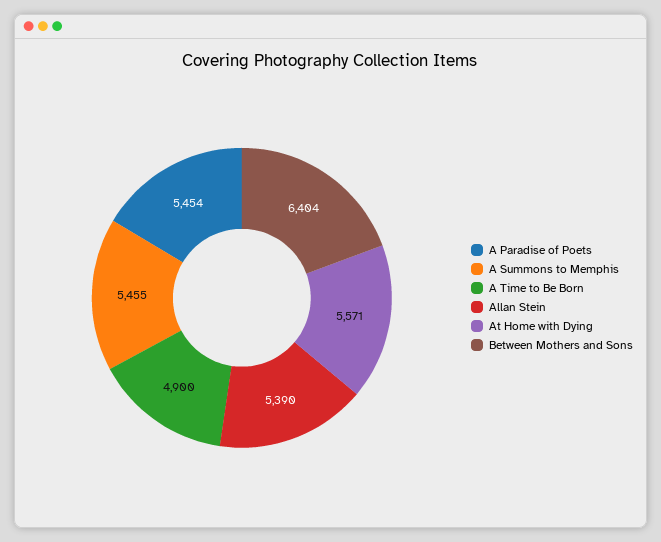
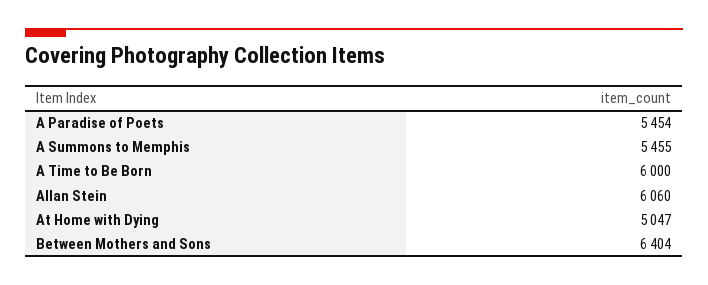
  {
    "A Paradise of Poets": 5454,
    "A Summons to Memphis": 5455,
-   "A Time to Be Born": 4900,
+   "A Time to Be Born": 6000,
-   "Allan Stein": 5390,
+   "Allan Stein": 6060,
-   "At Home with Dying": 5571,
+   "At Home with Dying": 5047,
    "Between Mothers and Sons": 6404
  }

